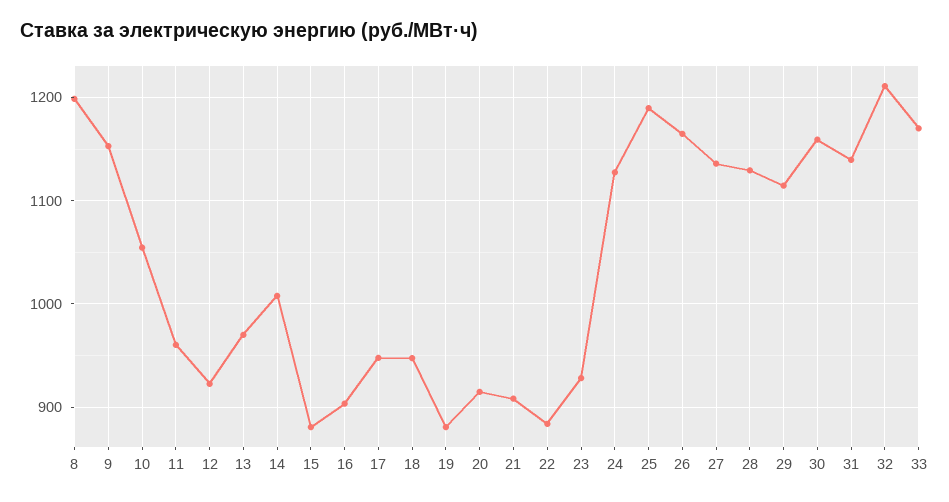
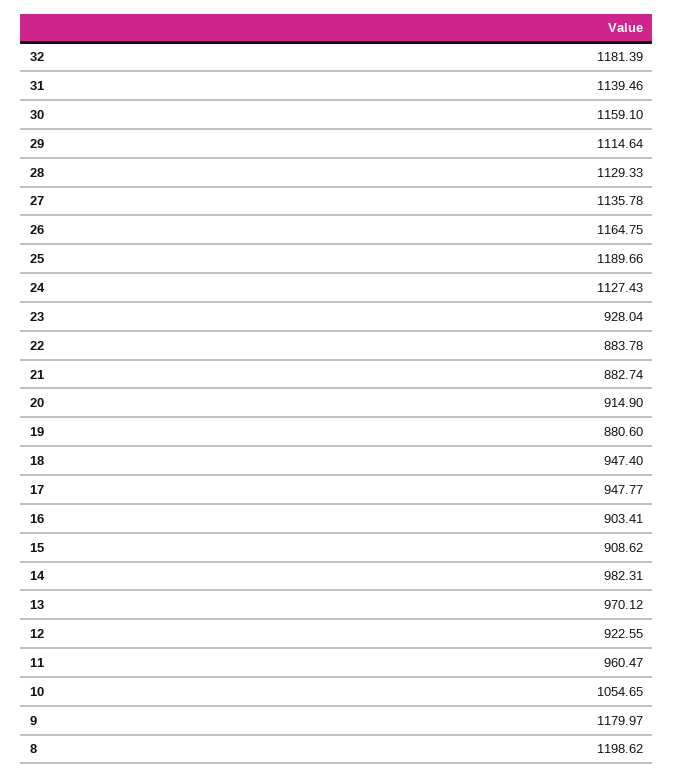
  {
    "8": 1198.62,
-   "9": 1150,
+   "9": 1179.97,
    "10": 1054.65,
    "11": 960.47,
    "12": 922.55,
    "13": 970.12,
-   "14": 1010,
+   "14": 982.31,
-   "15": 880,
+   "15": 908.62,
    "16": 903.41,
    "17": 947.77,
    "18": 947.4,
    "19": 880.6,
    "20": 914.9,
-   "21": 910,
+   "21": 882.74,
    "22": 883.78,
    "23": 928.04,
    "24": 1127.43,
    "25": 1189.66,
    "26": 1164.75,
    "27": 1135.78,
    "28": 1129.33,
    "29": 1114.64,
    "30": 1159.1,
    "31": 1139.46,
-   "32": 1210,
+   "32": 1181.39
-   "33": 1170
  }

